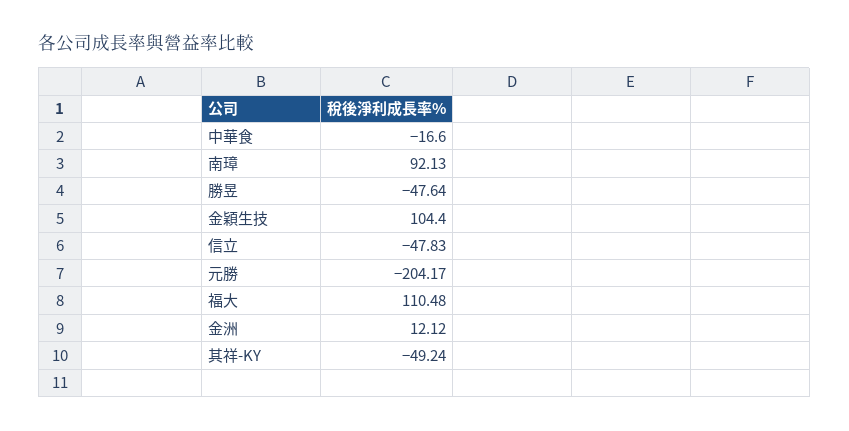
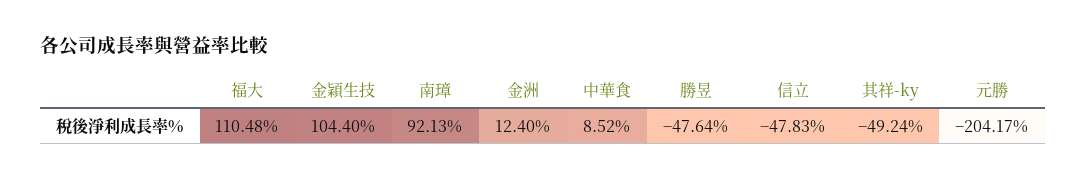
  {
-   "中華食": -16.6,
+   "中華食": 8.52,
    "南璋": 92.13,
    "勝昱": -47.64,
    "金穎生技": 104.4,
    "信立": -47.83,
    "元勝": -204.17,
    "福大": 110.48,
-   "金洲": 12.12,
+   "金洲": 12.4,
    "其祥-KY": -49.24
  }

